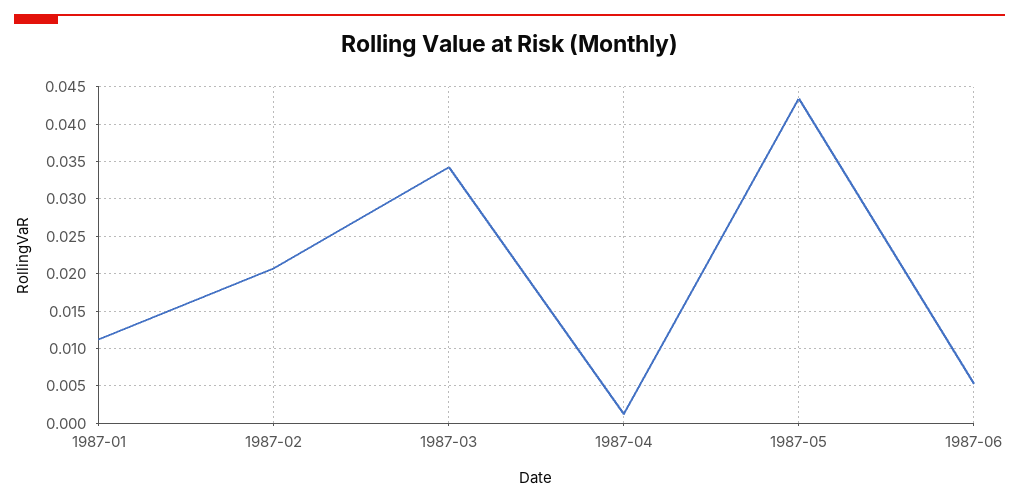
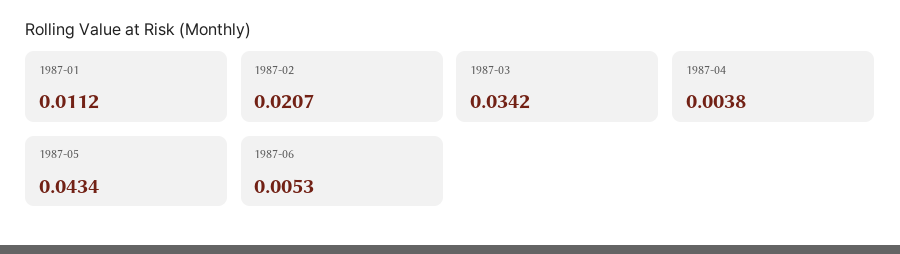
  {
    "1987-01": 0.0112,
    "1987-02": 0.0207,
    "1987-03": 0.0342,
-   "1987-04": 0.001,
+   "1987-04": 0.0038,
    "1987-05": 0.0434,
    "1987-06": 0.0053
  }

